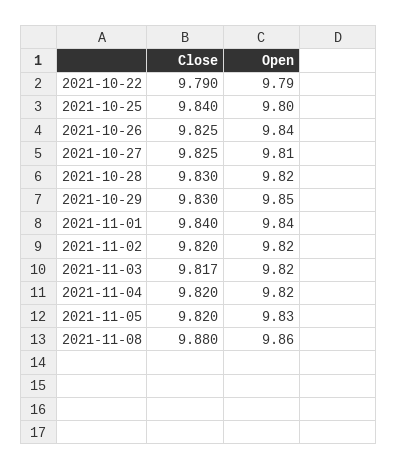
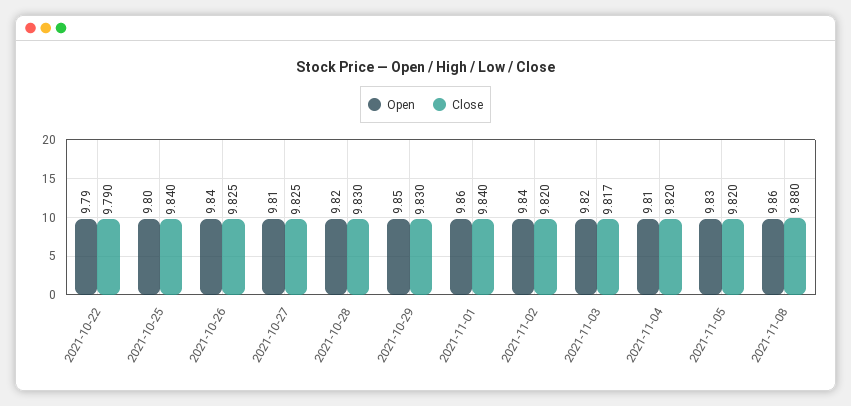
  {
    "Close": {
      "2021-10-22": 9.79,
      "2021-10-25": 9.84,
      "2021-10-26": 9.825,
      "2021-10-27": 9.825,
      "2021-10-28": 9.83,
      "2021-10-29": 9.83,
      "2021-11-01": 9.84,
      "2021-11-02": 9.82,
      "2021-11-03": 9.817,
      "2021-11-04": 9.82,
      "2021-11-05": 9.82,
      "2021-11-08": 9.88
    },
    "Open": {
      "2021-10-22": 9.79,
      "2021-10-25": 9.8,
      "2021-10-26": 9.84,
      "2021-10-27": 9.81,
      "2021-10-28": 9.82,
      "2021-10-29": 9.85,
-     "2021-11-01": 9.84,
+     "2021-11-01": 9.86,
-     "2021-11-02": 9.82,
+     "2021-11-02": 9.84,
      "2021-11-03": 9.82,
-     "2021-11-04": 9.82,
+     "2021-11-04": 9.81,
      "2021-11-05": 9.83,
      "2021-11-08": 9.86
    }
  }

